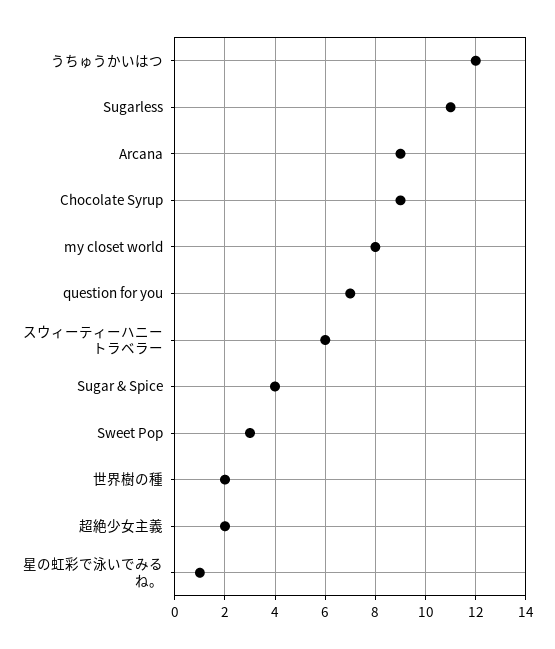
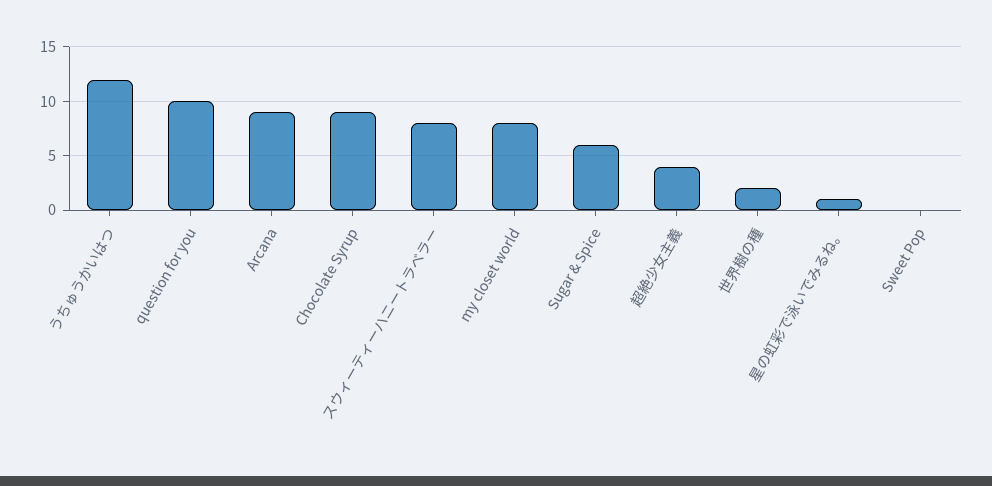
  {
    "うちゅうかいはつ": 12,
-   "Sugarless": 11,
    "Arcana": 9,
    "Chocolate Syrup": 9,
    "my closet world": 8,
-   "question for you": 7,
+   "question for you": 10,
-   "スウィーティーハニートラベラー": 6,
+   "スウィーティーハニートラベラー": 8,
-   "Sugar & Spice": 4,
+   "Sugar & Spice": 6,
-   "Sweet Pop": 3,
+   "Sweet Pop": 0,
    "世界樹の種": 2,
-   "超絶少女主義": 2,
+   "超絶少女主義": 4,
    "星の虹彩で泳いでみるね。": 1
  }

